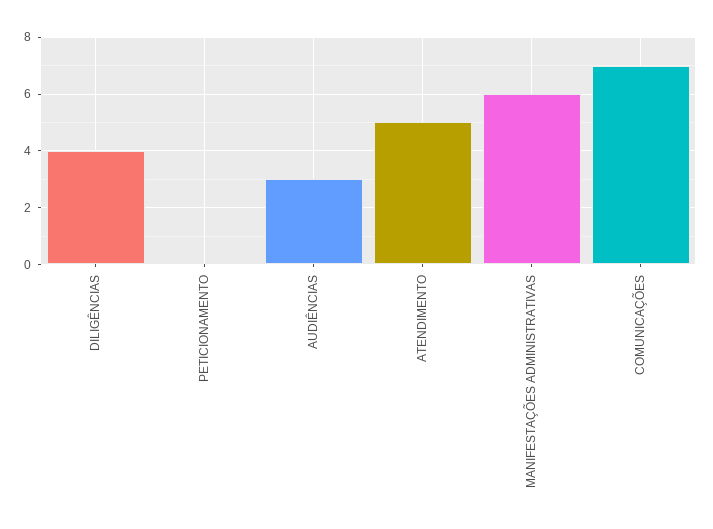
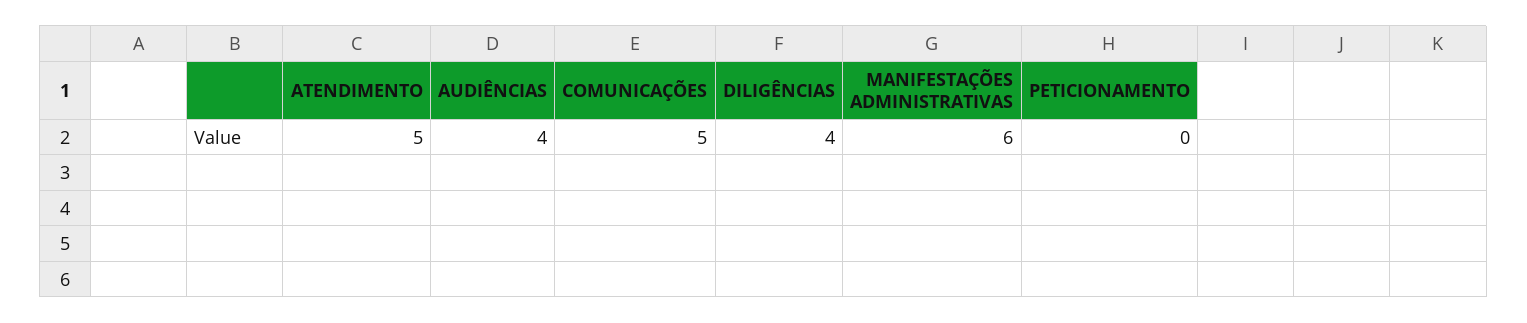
  {
    "DILIGÊNCIAS": 4,
    "PETICIONAMENTO": 0,
-   "AUDIÊNCIAS": 3,
+   "AUDIÊNCIAS": 4,
    "ATENDIMENTO": 5,
    "MANIFESTAÇÕES ADMINISTRATIVAS": 6,
-   "COMUNICAÇÕES": 7
+   "COMUNICAÇÕES": 5
  }

